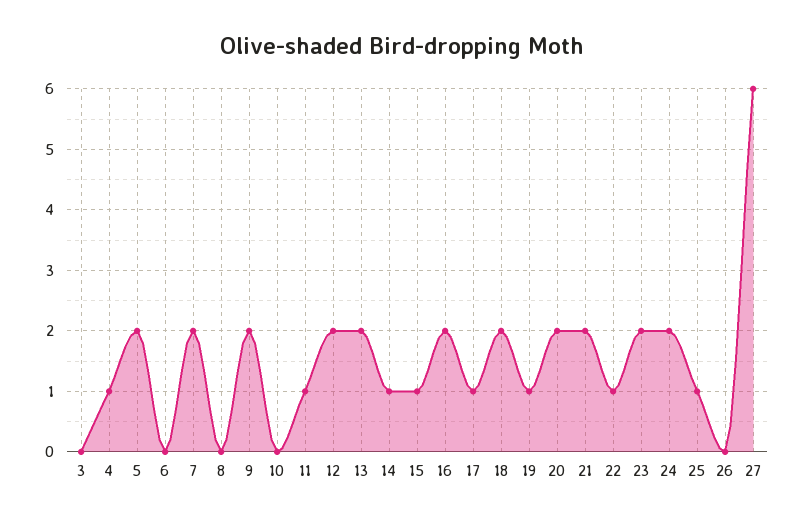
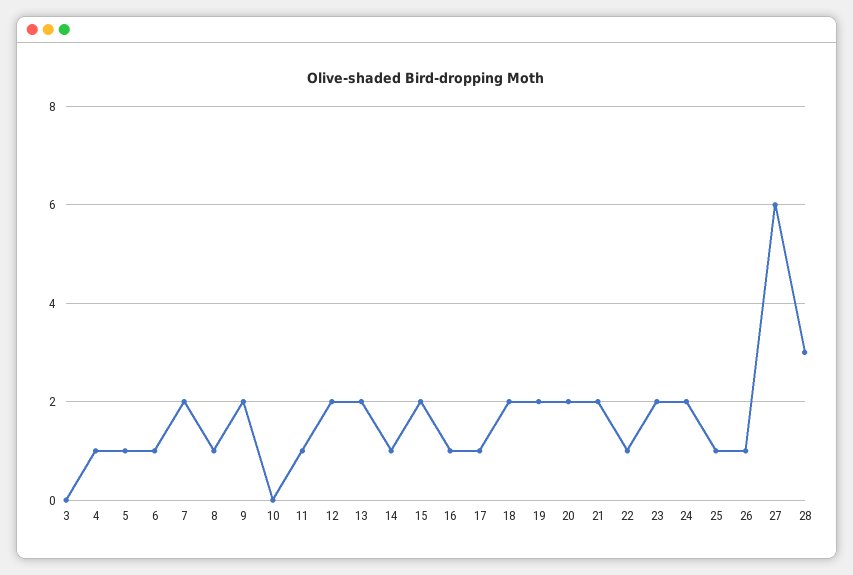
  {
    "3": 0,
    "4": 1,
-   "5": 2,
+   "5": 1,
-   "6": 0,
+   "6": 1,
    "7": 2,
-   "8": 0,
+   "8": 1,
    "9": 2,
    "10": 0,
    "11": 1,
    "12": 2,
    "13": 2,
    "14": 1,
-   "15": 1,
+   "15": 2,
-   "16": 2,
+   "16": 1,
    "17": 1,
    "18": 2,
-   "19": 1,
+   "19": 2,
    "20": 2,
    "21": 2,
    "22": 1,
    "23": 2,
    "24": 2,
    "25": 1,
-   "26": 0,
+   "26": 1,
-   "27": 6
+   "27": 6,
+   "28": 3
  }

